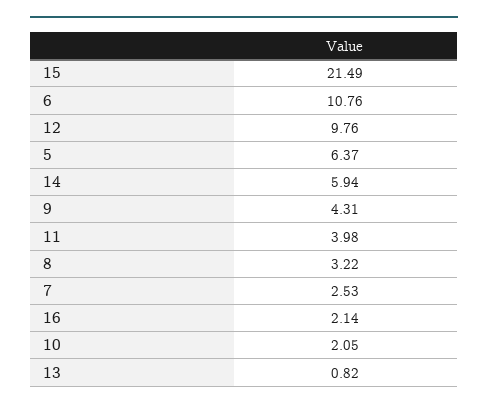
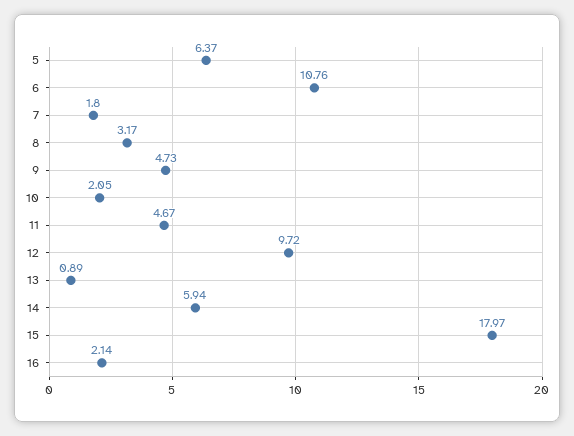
  {
-   "15": 21.49,
+   "15": 17.97,
    "6": 10.76,
-   "12": 9.76,
+   "12": 9.72,
    "5": 6.37,
    "14": 5.94,
-   "9": 4.31,
+   "9": 4.73,
-   "11": 3.98,
+   "11": 4.67,
-   "8": 3.22,
+   "8": 3.17,
-   "7": 2.53,
+   "7": 1.8,
    "16": 2.14,
    "10": 2.05,
-   "13": 0.82
+   "13": 0.89
  }

